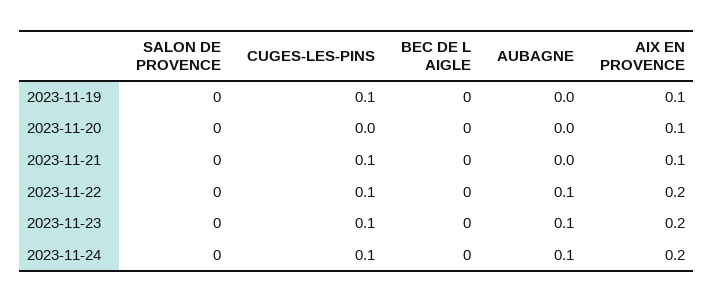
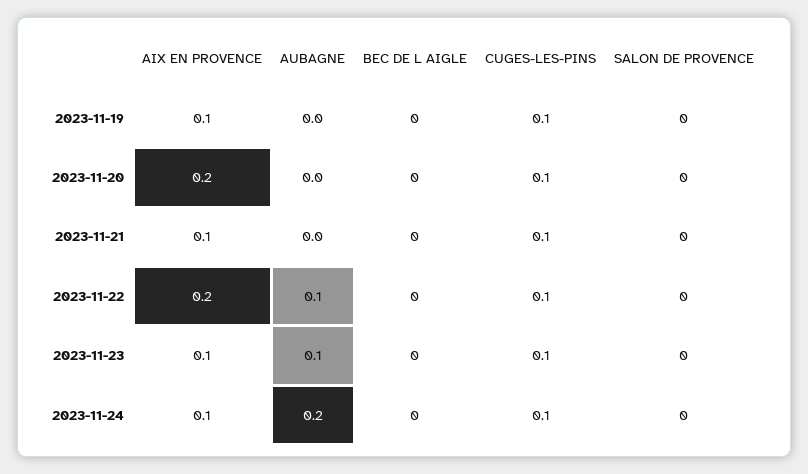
  {
    "SALON DE PROVENCE": {
      "2023-11-19": 0,
      "2023-11-20": 0,
      "2023-11-21": 0,
      "2023-11-22": 0,
      "2023-11-23": 0,
      "2023-11-24": 0
    },
    "CUGES-LES-PINS": {
      "2023-11-19": 0.1,
-     "2023-11-20": 0,
+     "2023-11-20": 0.1,
      "2023-11-21": 0.1,
      "2023-11-22": 0.1,
      "2023-11-23": 0.1,
      "2023-11-24": 0.1
    },
    "BEC DE L AIGLE": {
      "2023-11-19": 0,
      "2023-11-20": 0,
      "2023-11-21": 0,
      "2023-11-22": 0,
      "2023-11-23": 0,
      "2023-11-24": 0
    },
    "AUBAGNE": {
      "2023-11-19": 0,
      "2023-11-20": 0,
      "2023-11-21": 0,
      "2023-11-22": 0.1,
      "2023-11-23": 0.1,
-     "2023-11-24": 0.1
+     "2023-11-24": 0.2
    },
    "AIX EN PROVENCE": {
      "2023-11-19": 0.1,
-     "2023-11-20": 0.1,
+     "2023-11-20": 0.2,
      "2023-11-21": 0.1,
      "2023-11-22": 0.2,
-     "2023-11-23": 0.2,
+     "2023-11-23": 0.1,
-     "2023-11-24": 0.2
+     "2023-11-24": 0.1
    }
  }

